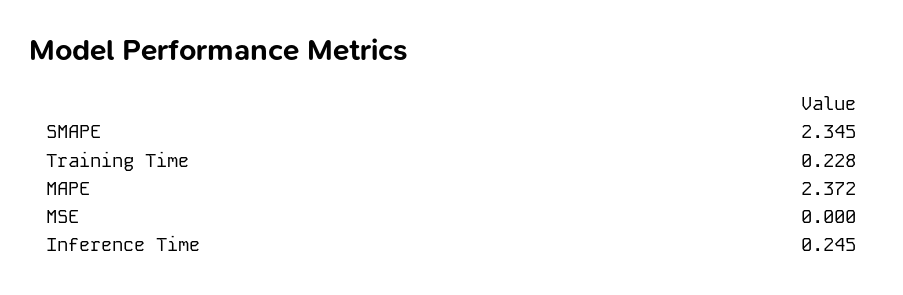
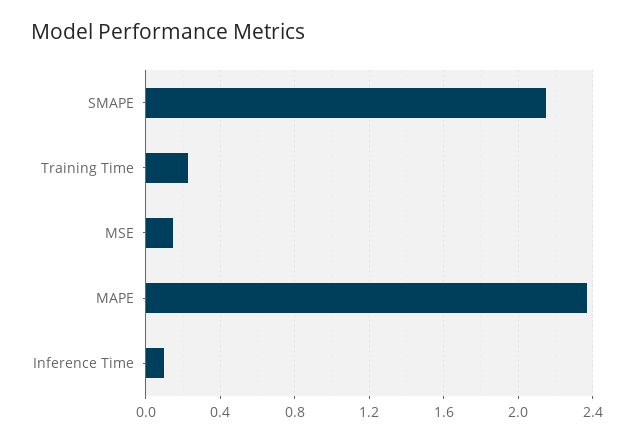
  {
-   "SMAPE": 2.345,
+   "SMAPE": 2.15,
    "Training Time": 0.228,
    "MAPE": 2.372,
-   "MSE": 0,
+   "MSE": 0.15,
-   "Inference Time": 0.245
+   "Inference Time": 0.1
  }

